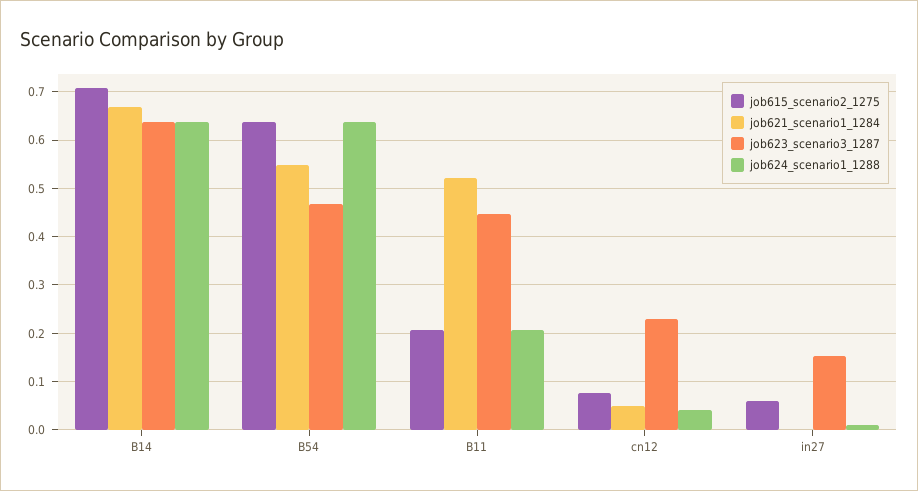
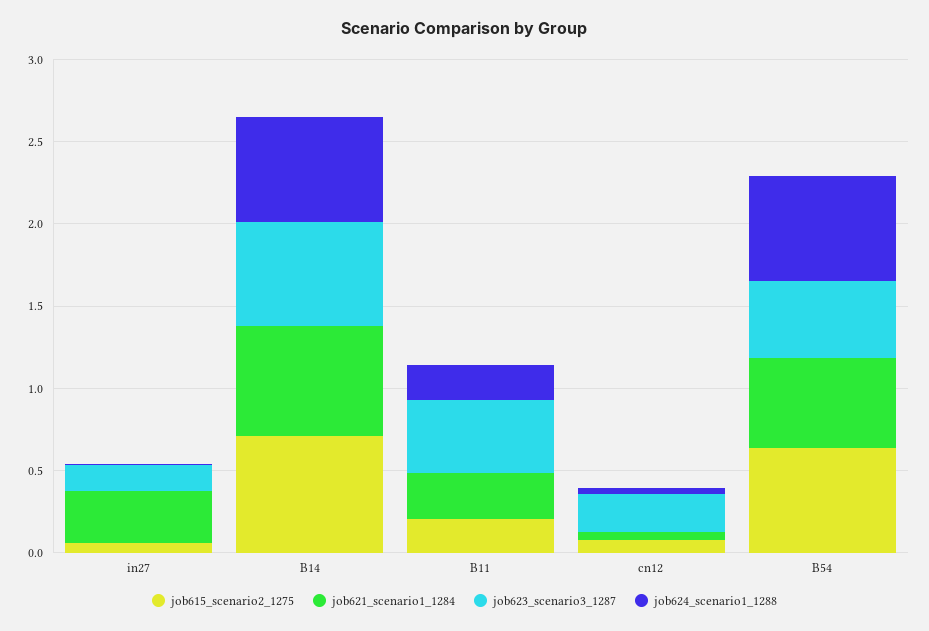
  {
    "job615_scenario2_1275": {
      "B14": 0.7,
      "B54": 0.64,
      "B11": 0.2,
      "cn12": 0.08,
      "in27": 0.06
    },
    "job621_scenario1_1284": {
      "B14": 0.66,
      "B54": 0.54,
-     "B11": 0.52,
+     "B11": 0.3,
      "cn12": 0.04,
-     "in27": 0
+     "in27": 0.3
    },
    "job623_scenario3_1287": {
      "B14": 0.64,
      "B54": 0.46,
      "B11": 0.44,
      "cn12": 0.24,
      "in27": 0.16
    },
    "job624_scenario1_1288": {
      "B14": 0.64,
      "B54": 0.64,
      "B11": 0.2,
      "cn12": 0.04,
      "in27": 0.02
    }
  }

